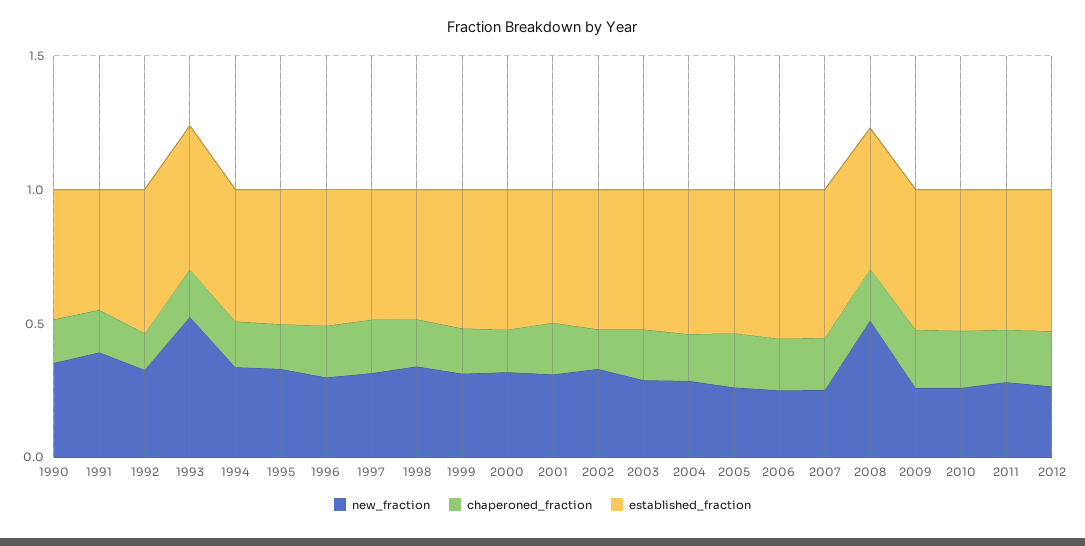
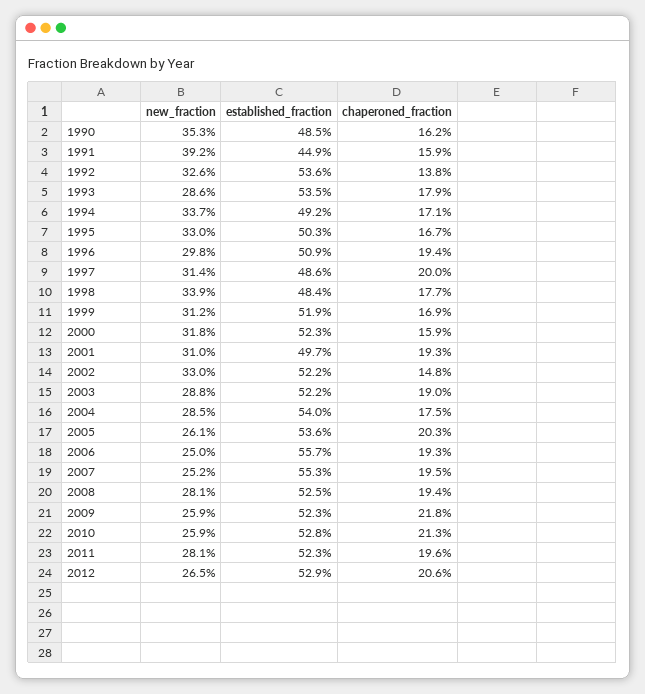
  {
    "new_fraction": {
      "1990": 0.353,
      "1991": 0.392,
      "1992": 0.326,
-     "1993": 0.5,
+     "1993": 0.286,
      "1994": 0.337,
      "1995": 0.33,
      "1996": 0.298,
      "1997": 0.314,
      "1998": 0.339,
      "1999": 0.312,
      "2000": 0.318,
      "2001": 0.31,
      "2002": 0.33,
      "2003": 0.288,
      "2004": 0.285,
      "2005": 0.261,
      "2006": 0.25,
      "2007": 0.252,
-     "2008": 0.5,
+     "2008": 0.281,
      "2009": 0.259,
      "2010": 0.259,
      "2011": 0.281,
      "2012": 0.265
    },
    "chaperoned_fraction": {
      "1990": 0.162,
      "1991": 0.159,
      "1992": 0.138,
      "1993": 0.179,
      "1994": 0.171,
      "1995": 0.167,
      "1996": 0.194,
      "1997": 0.2,
      "1998": 0.177,
      "1999": 0.169,
      "2000": 0.159,
      "2001": 0.193,
      "2002": 0.148,
      "2003": 0.19,
      "2004": 0.175,
      "2005": 0.203,
      "2006": 0.193,
      "2007": 0.195,
      "2008": 0.194,
      "2009": 0.218,
      "2010": 0.213,
      "2011": 0.196,
      "2012": 0.206
    },
    "established_fraction": {
      "1990": 0.485,
      "1991": 0.449,
      "1992": 0.536,
      "1993": 0.535,
      "1994": 0.492,
      "1995": 0.503,
      "1996": 0.509,
      "1997": 0.486,
      "1998": 0.484,
      "1999": 0.519,
      "2000": 0.523,
      "2001": 0.497,
      "2002": 0.522,
      "2003": 0.522,
      "2004": 0.54,
      "2005": 0.536,
      "2006": 0.557,
      "2007": 0.553,
      "2008": 0.525,
      "2009": 0.523,
      "2010": 0.528,
      "2011": 0.523,
      "2012": 0.529
    }
  }

